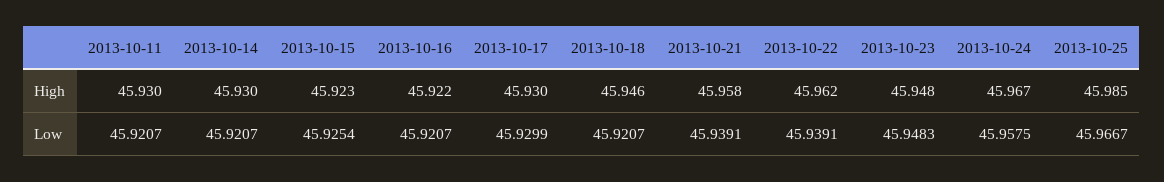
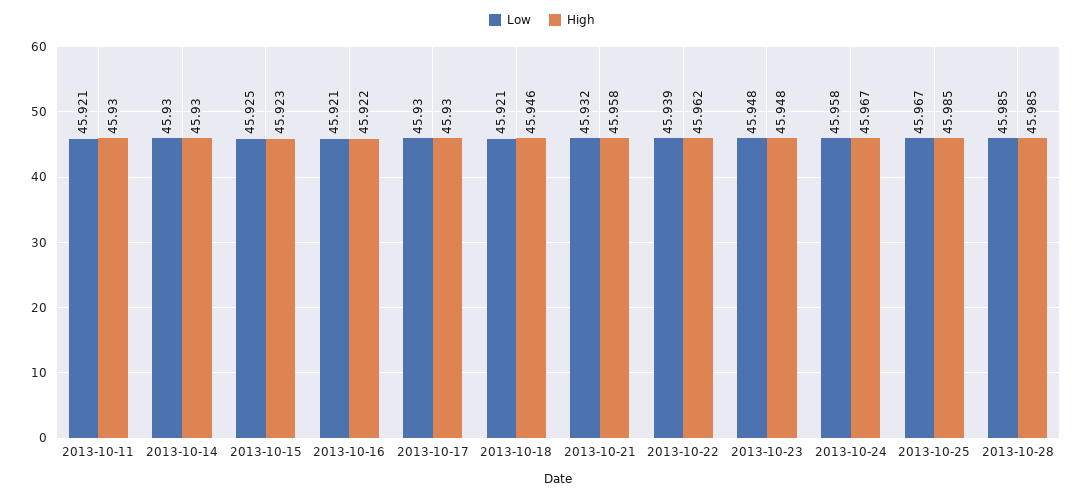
  {
    "High": {
      "2013-10-11": 45.93,
      "2013-10-14": 45.93,
      "2013-10-15": 45.923,
      "2013-10-16": 45.922,
      "2013-10-17": 45.93,
      "2013-10-18": 45.946,
      "2013-10-21": 45.958,
      "2013-10-22": 45.962,
      "2013-10-23": 45.948,
      "2013-10-24": 45.967,
-     "2013-10-25": 45.985
+     "2013-10-25": 45.985,
+     "2013-10-28": 45.985
    },
    "Low": {
      "2013-10-11": 45.9207,
-     "2013-10-14": 45.9207,
+     "2013-10-14": 45.93,
      "2013-10-15": 45.9254,
      "2013-10-16": 45.9207,
      "2013-10-17": 45.9299,
      "2013-10-18": 45.9207,
-     "2013-10-21": 45.9391,
+     "2013-10-21": 45.932,
      "2013-10-22": 45.9391,
      "2013-10-23": 45.9483,
      "2013-10-24": 45.9575,
-     "2013-10-25": 45.9667
+     "2013-10-25": 45.9667,
+     "2013-10-28": 45.985
    }
  }

